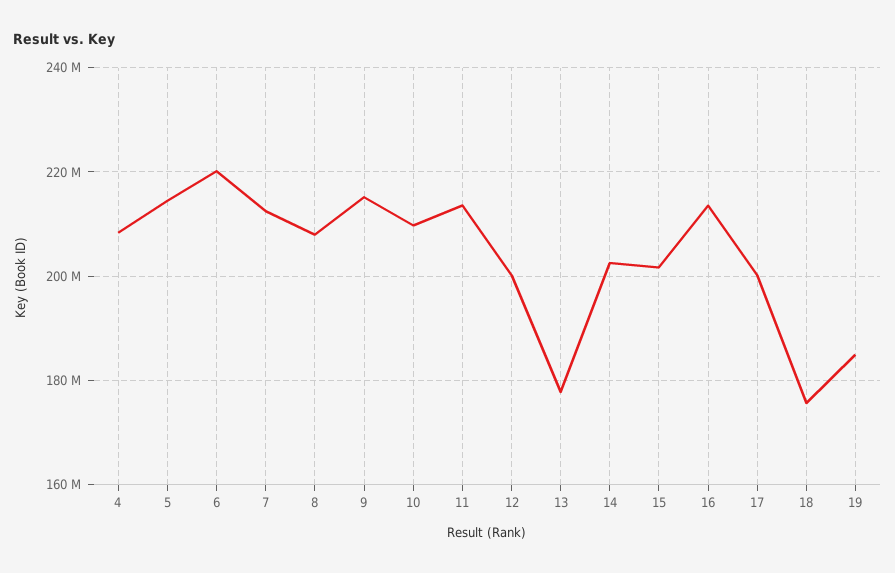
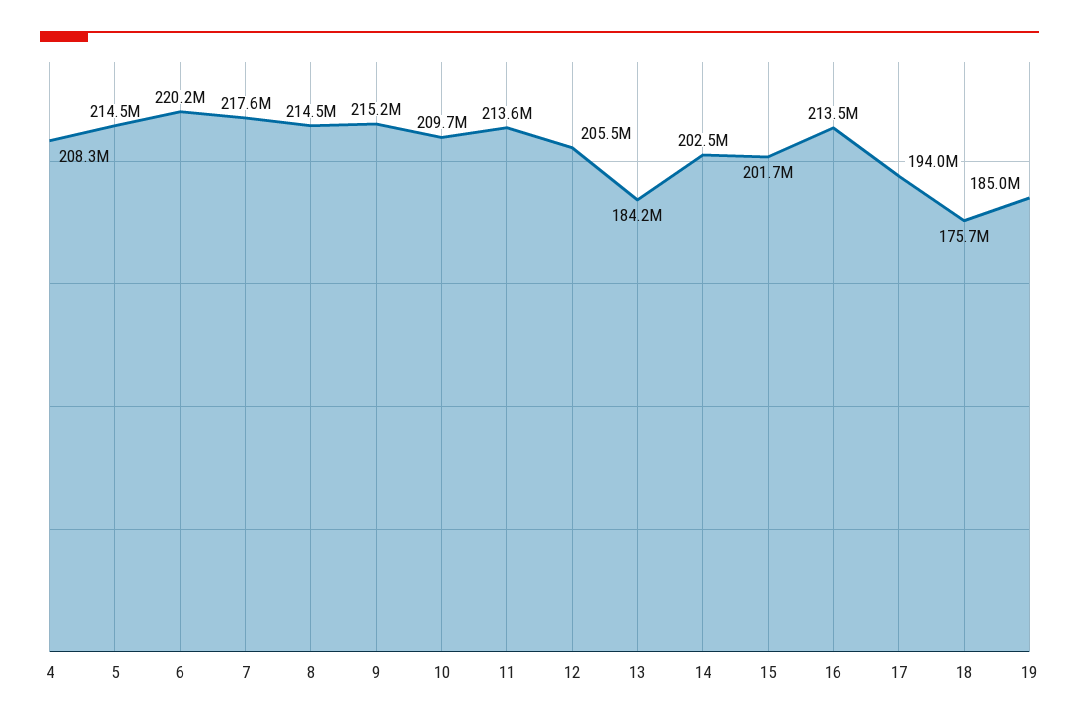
  {
    "4": 208300000,
    "5": 214500000,
    "6": 220200000,
-   "7": 212000000,
+   "7": 217600000,
-   "8": 208000000,
+   "8": 214500000,
    "9": 215200000,
    "10": 209700000,
    "11": 213600000,
-   "12": 200000000,
+   "12": 205500000,
-   "13": 178000000,
+   "13": 184200000,
    "14": 202500000,
    "15": 201700000,
    "16": 213500000,
-   "17": 200000000,
+   "17": 194000000,
    "18": 175700000,
    "19": 185000000
  }

